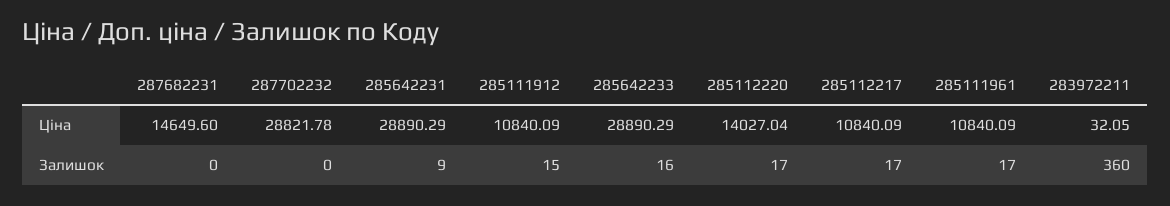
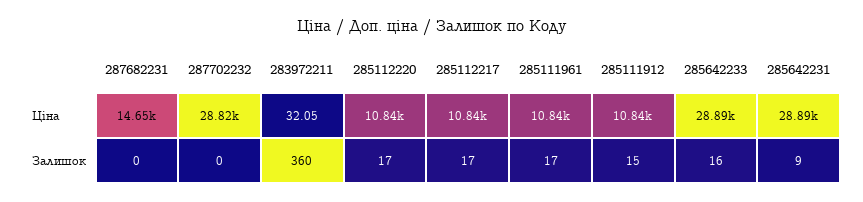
  {
    "287682231": {
      "Ціна": 14649.6,
      "Залишок": 0
    },
    "287702232": {
      "Ціна": 28821.78,
      "Залишок": 0
    },
    "285642231": {
      "Ціна": 28890.29,
      "Залишок": 9
    },
    "285111912": {
      "Ціна": 10840.09,
      "Залишок": 15
    },
    "285642233": {
      "Ціна": 28890.29,
      "Залишок": 16
    },
    "285112220": {
-     "Ціна": 14027.04,
+     "Ціна": 10840,
      "Залишок": 17
    },
    "285112217": {
      "Ціна": 10840.09,
      "Залишок": 17
    },
    "285111961": {
      "Ціна": 10840.09,
      "Залишок": 17
    },
    "283972211": {
      "Ціна": 32.05,
      "Залишок": 360
    }
  }

